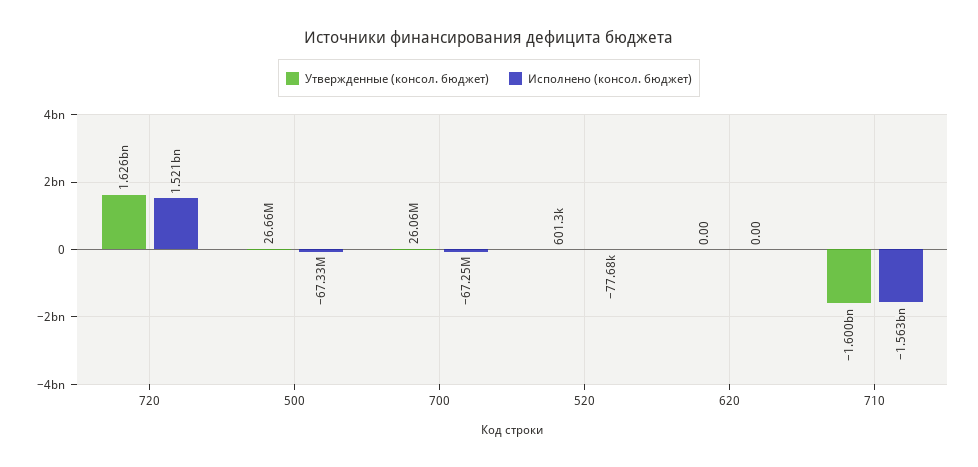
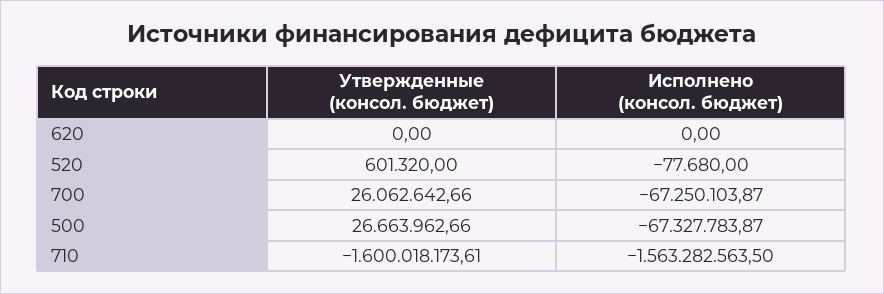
  {
    "Утвержденные (консол. бюджет)": {
-     "720": 1626000000,
      "500": 26663962.66,
      "700": 26062642.66,
      "520": 601320,
      "620": 0,
      "710": -1600018173.61
    },
    "Исполнено (консол. бюджет)": {
-     "720": 1521000000,
      "500": -67327783.87,
      "700": -67250103.87,
      "520": -77680,
      "620": 0,
      "710": -1563282563.5
    }
  }

